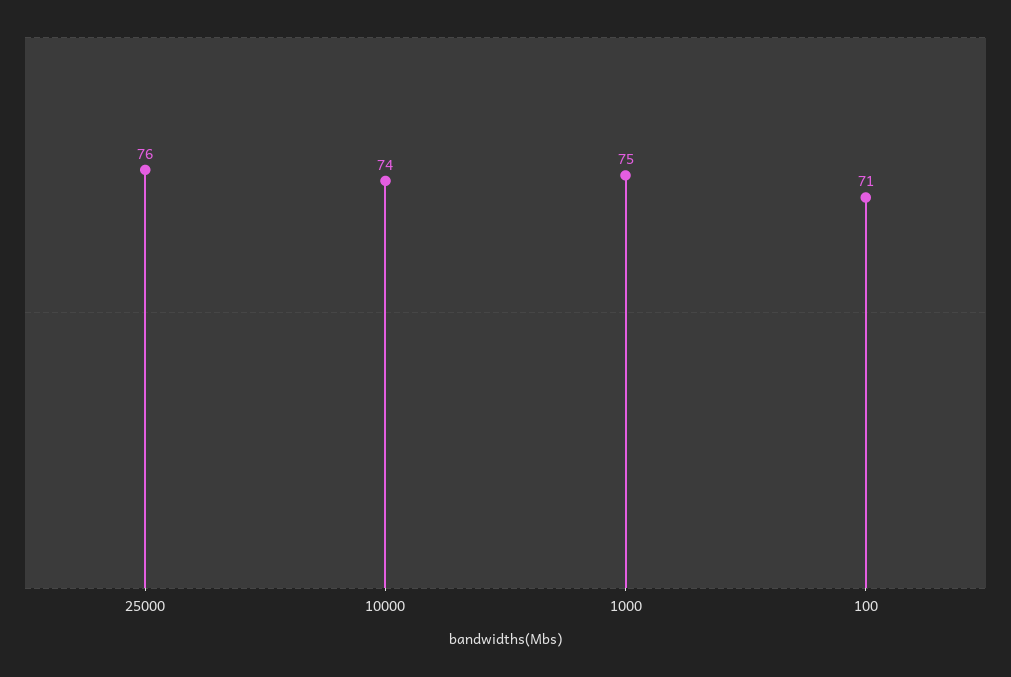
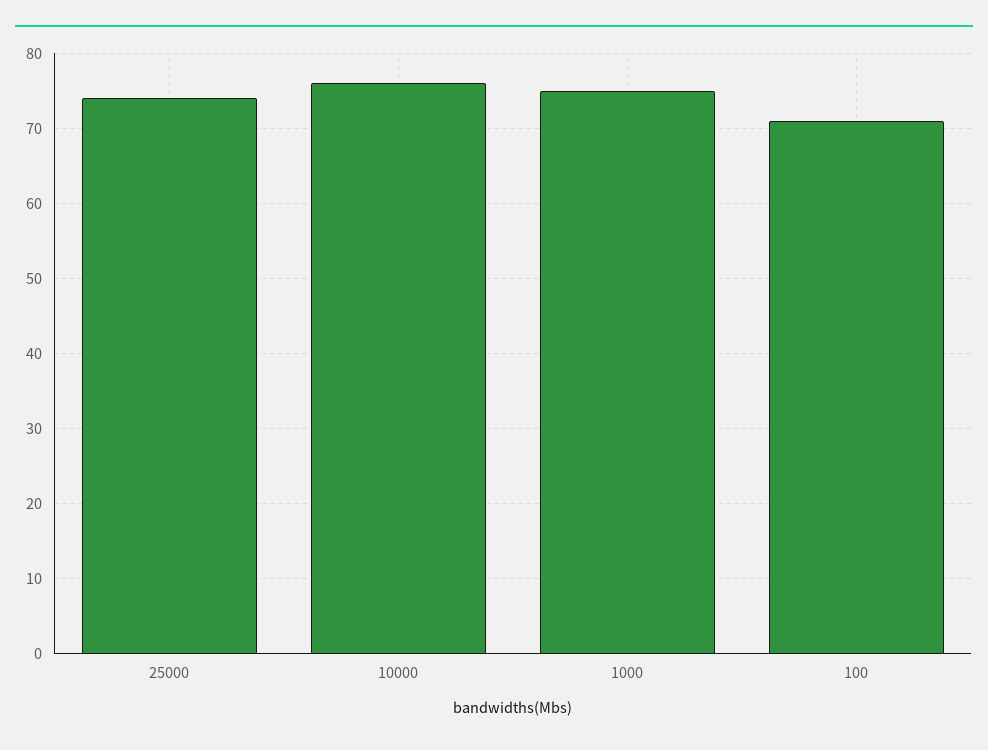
  {
-   "25000": 76,
+   "25000": 74,
-   "10000": 74,
+   "10000": 76,
    "1000": 75,
    "100": 71
  }

